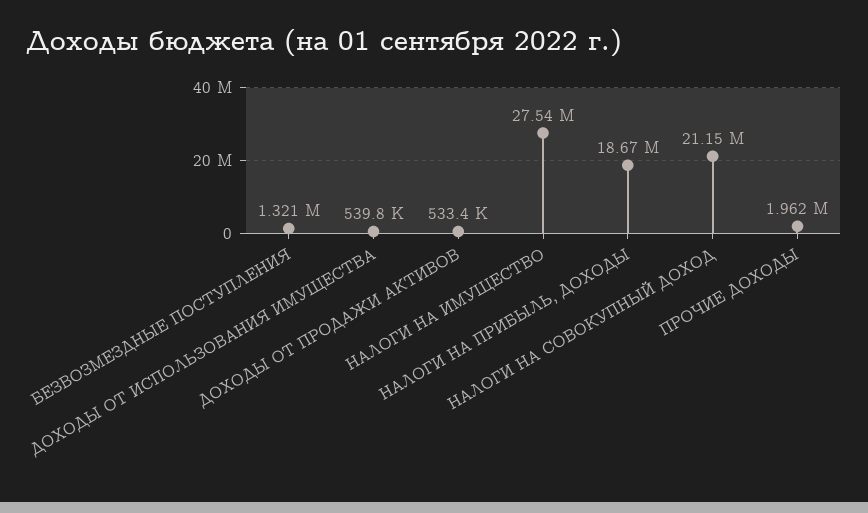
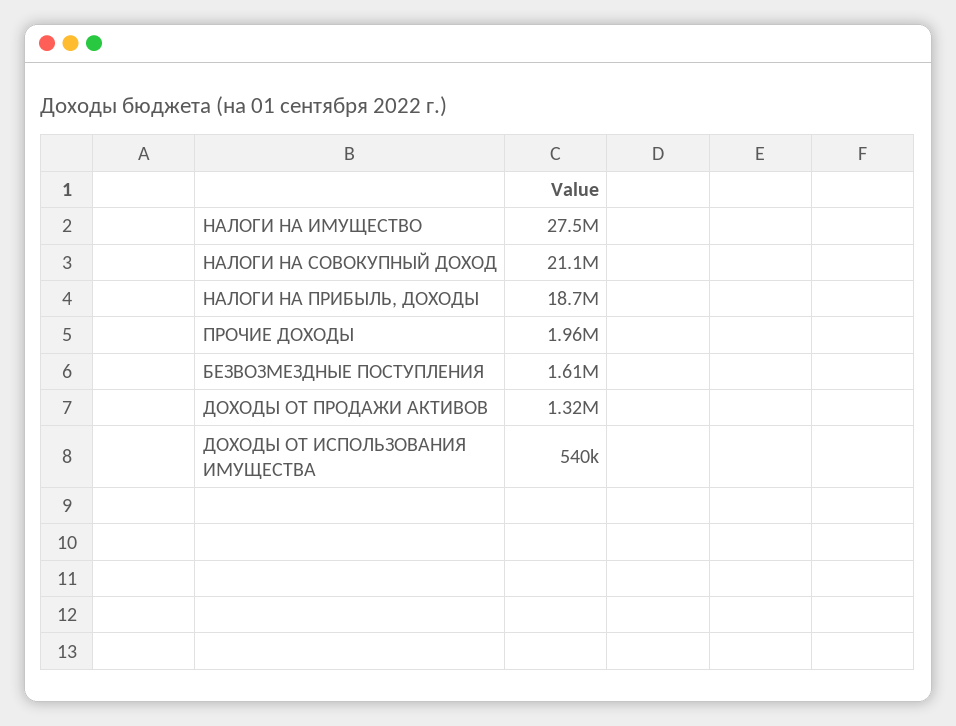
  {
-   "БЕЗВОЗМЕЗДНЫЕ ПОСТУПЛЕНИЯ": 1321000,
+   "БЕЗВОЗМЕЗДНЫЕ ПОСТУПЛЕНИЯ": 1610000,
    "ДОХОДЫ ОТ ИСПОЛЬЗОВАНИЯ ИМУЩЕСТВА": 539800,
-   "ДОХОДЫ ОТ ПРОДАЖИ АКТИВОВ": 533400,
+   "ДОХОДЫ ОТ ПРОДАЖИ АКТИВОВ": 1320000,
    "НАЛОГИ НА ИМУЩЕСТВО": 27540000,
    "НАЛОГИ НА ПРИБЫЛЬ, ДОХОДЫ": 18670000,
    "НАЛОГИ НА СОВОКУПНЫЙ ДОХОД": 21150000,
    "ПРОЧИЕ ДОХОДЫ": 1962000
  }

